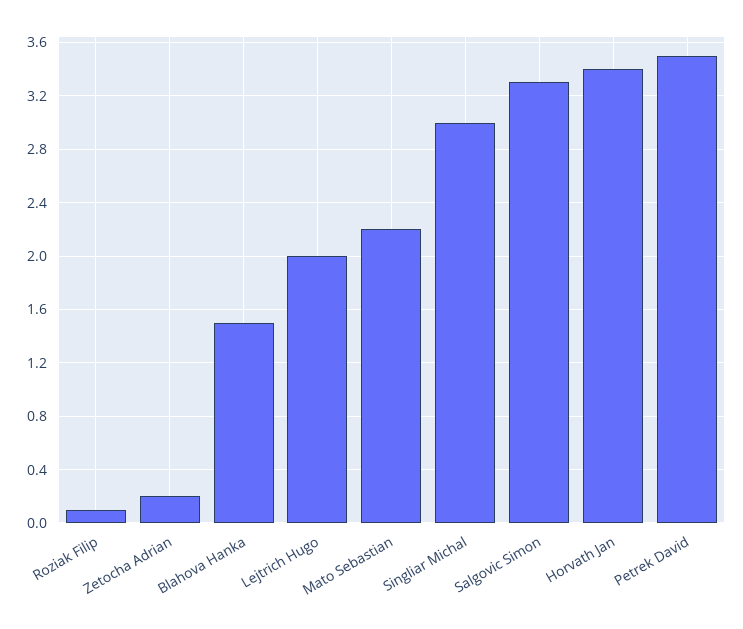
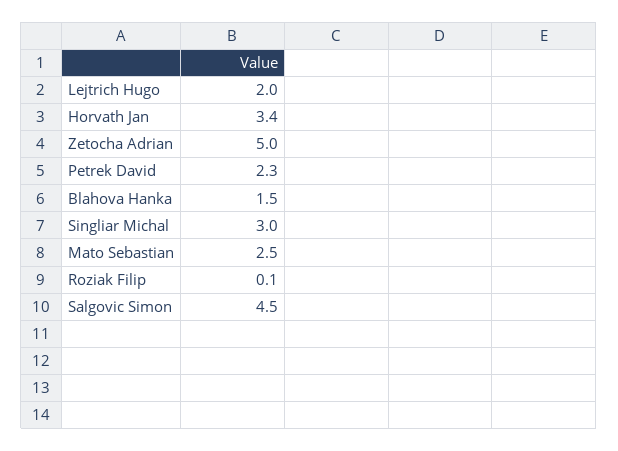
  {
    "Roziak Filip": 0.1,
-   "Zetocha Adrian": 0.2,
+   "Zetocha Adrian": 5,
    "Blahova Hanka": 1.5,
    "Lejtrich Hugo": 2,
-   "Mato Sebastian": 2.2,
+   "Mato Sebastian": 2.5,
    "Singliar Michal": 3,
-   "Salgovic Simon": 3.3,
+   "Salgovic Simon": 4.5,
    "Horvath Jan": 3.4,
-   "Petrek David": 3.5
+   "Petrek David": 2.3
  }

